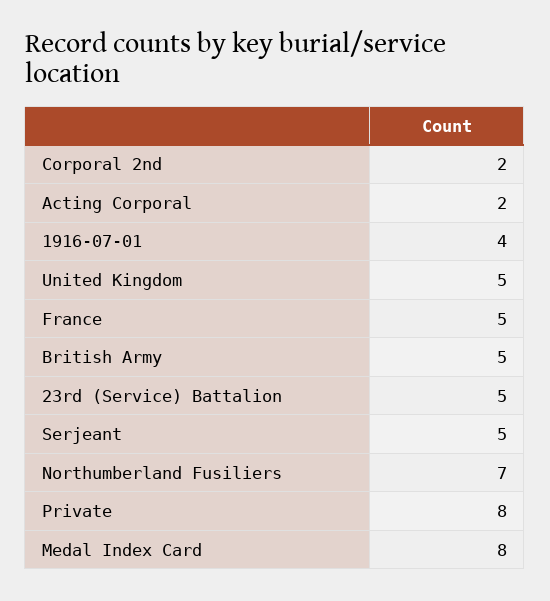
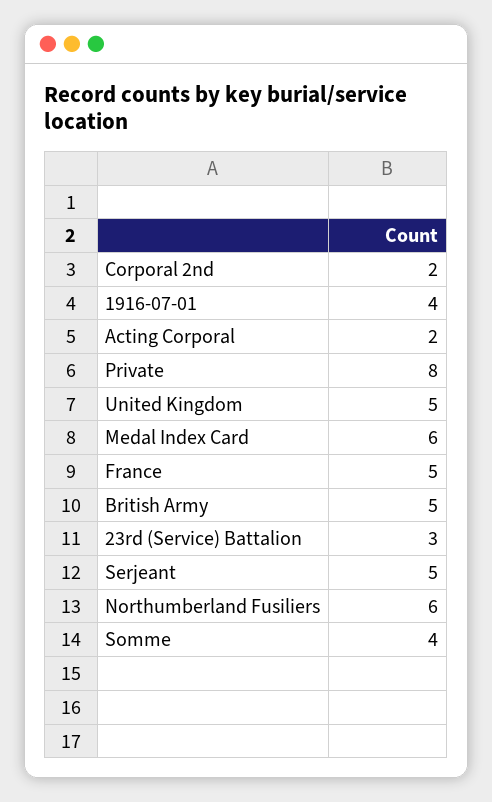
  {
    "Corporal 2nd": 2,
    "Acting Corporal": 2,
    "1916-07-01": 4,
    "United Kingdom": 5,
    "France": 5,
    "British Army": 5,
-   "23rd (Service) Battalion": 5,
+   "23rd (Service) Battalion": 3,
    "Serjeant": 5,
-   "Northumberland Fusiliers": 7,
+   "Northumberland Fusiliers": 6,
    "Private": 8,
-   "Medal Index Card": 8
+   "Medal Index Card": 6,
+   "Somme": 4
  }

